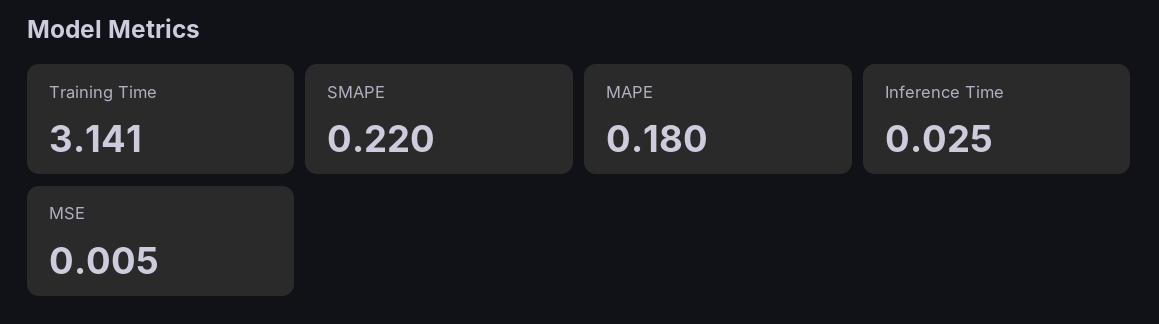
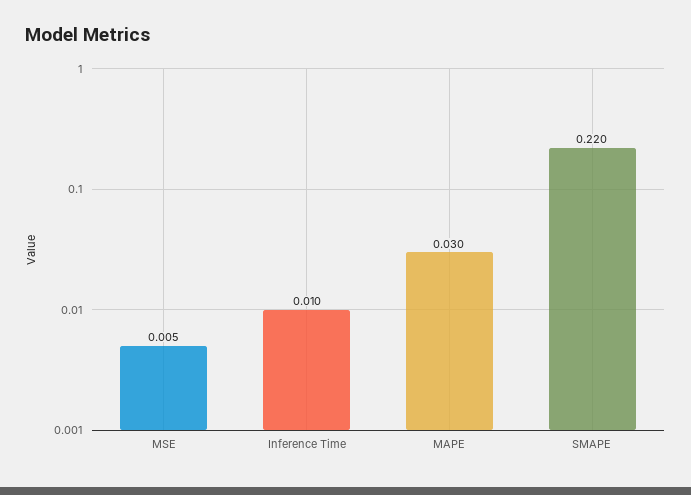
  {
-   "Training Time": 3.141,
    "SMAPE": 0.22,
-   "MAPE": 0.18,
+   "MAPE": 0.03,
-   "Inference Time": 0.025,
+   "Inference Time": 0.01,
    "MSE": 0.005
  }

